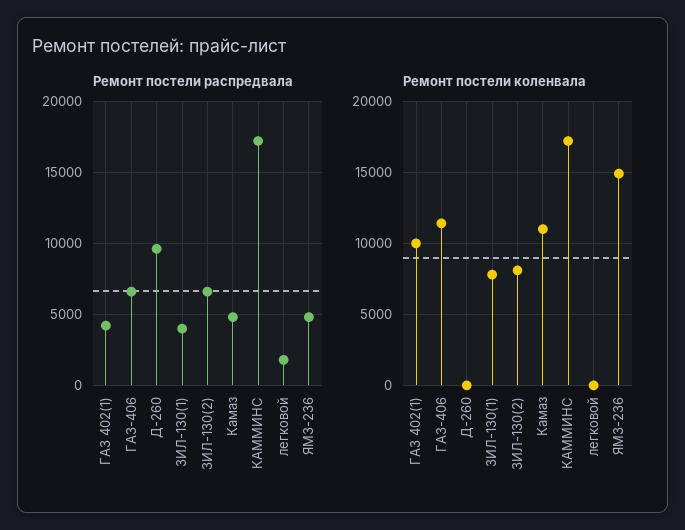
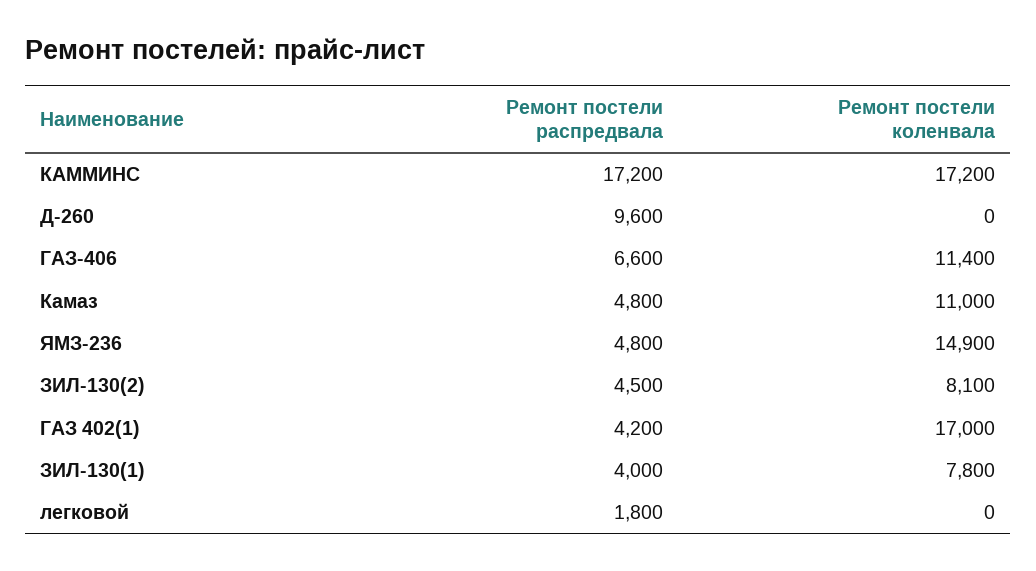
  {
    "Ремонт постели распредвала": {
      "ГАЗ 402(1)": 4200,
      "ГАЗ-406": 6600,
      "Д-260": 9600,
      "ЗИЛ-130(1)": 4000,
-     "ЗИЛ-130(2)": 6500,
+     "ЗИЛ-130(2)": 4500,
      "Камаз": 4800,
      "КАММИНС": 17200,
      "легковой": 1800,
      "ЯМЗ-236": 4800
    },
    "Ремонт постели коленвала": {
-     "ГАЗ 402(1)": 10000,
+     "ГАЗ 402(1)": 17000,
      "ГАЗ-406": 11400,
      "Д-260": 0,
      "ЗИЛ-130(1)": 7800,
      "ЗИЛ-130(2)": 8100,
      "Камаз": 11000,
      "КАММИНС": 17200,
      "легковой": 0,
      "ЯМЗ-236": 14900
    }
  }

